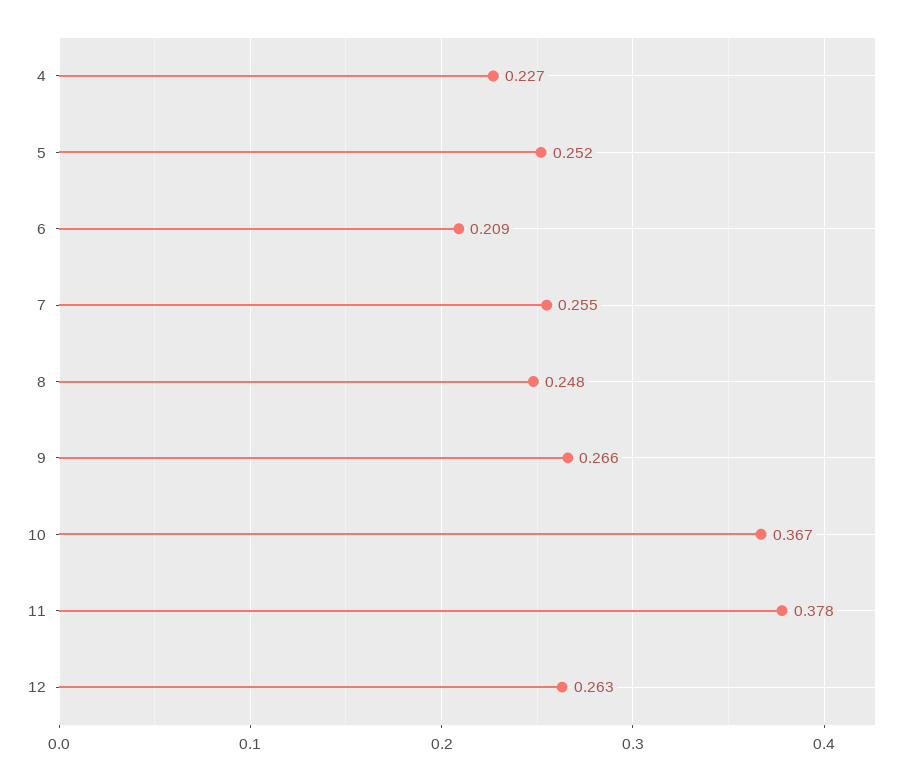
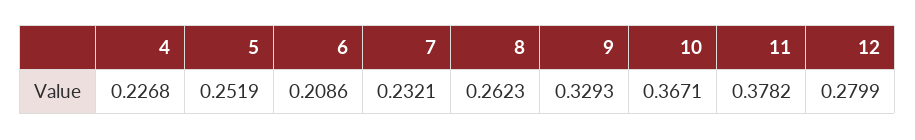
  {
    "4": 0.2268,
    "5": 0.2519,
    "6": 0.2086,
-   "7": 0.255,
+   "7": 0.2321,
-   "8": 0.248,
+   "8": 0.2623,
-   "9": 0.266,
+   "9": 0.3293,
    "10": 0.3671,
    "11": 0.3782,
-   "12": 0.263
+   "12": 0.2799
  }

